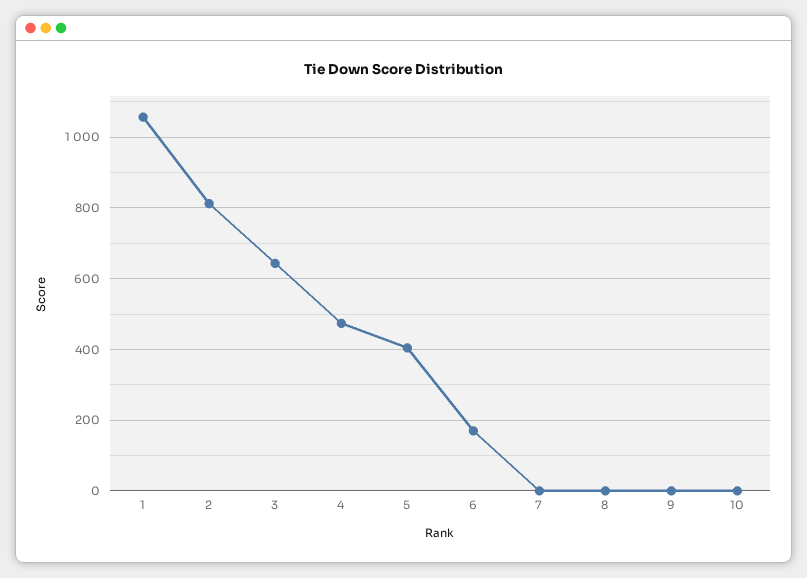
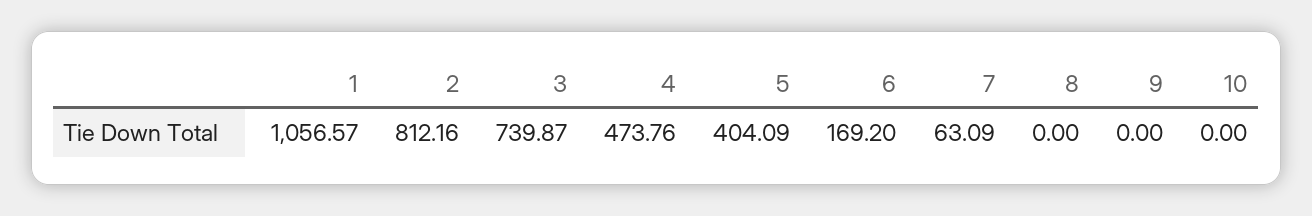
  {
    "1": 1056.57,
    "2": 812.16,
-   "3": 640,
+   "3": 739.87,
    "4": 473.76,
    "5": 404.09,
    "6": 169.2,
-   "7": 0,
+   "7": 63.09,
    "8": 0,
    "9": 0,
    "10": 0
  }

